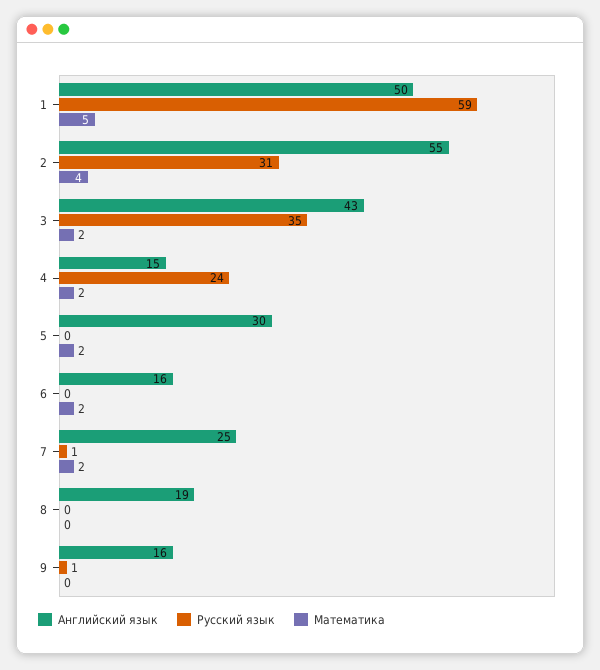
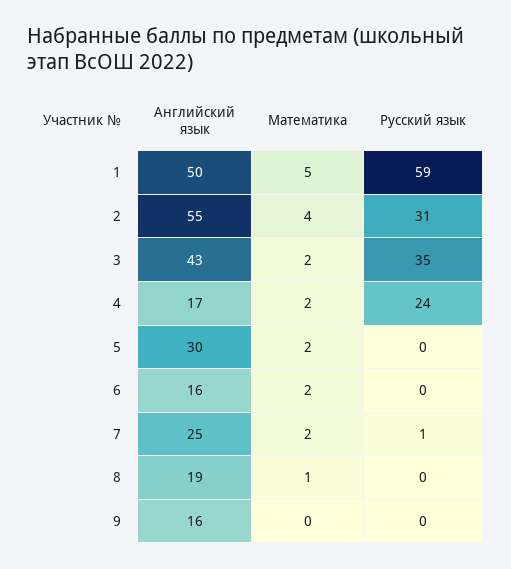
  {
    "Английский язык": {
      "1": 50,
      "2": 55,
      "3": 43,
-     "4": 15,
+     "4": 17,
      "5": 30,
      "6": 16,
      "7": 25,
      "8": 19,
      "9": 16
    },
    "Русский язык": {
      "1": 59,
      "2": 31,
      "3": 35,
      "4": 24,
      "5": 0,
      "6": 0,
      "7": 1,
      "8": 0,
-     "9": 1
+     "9": 0
    },
    "Математика": {
      "1": 5,
      "2": 4,
      "3": 2,
      "4": 2,
      "5": 2,
      "6": 2,
      "7": 2,
-     "8": 0,
+     "8": 1,
      "9": 0
    }
  }

